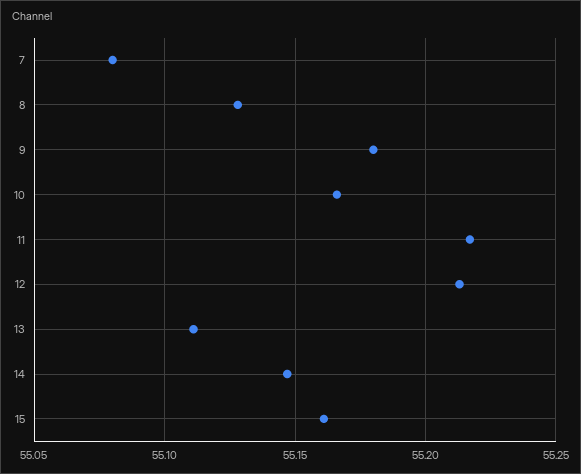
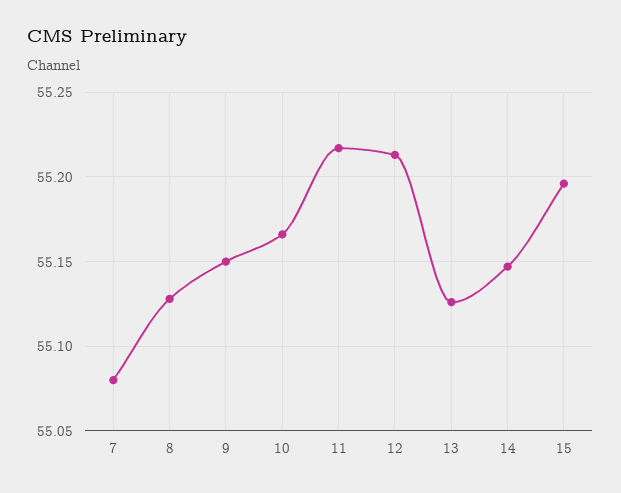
  {
    "7": 55.08,
    "8": 55.13,
-   "9": 55.18,
+   "9": 55.15,
    "10": 55.165,
    "11": 55.215,
    "12": 55.215,
-   "13": 55.11,
+   "13": 55.125,
    "14": 55.145,
-   "15": 55.16
+   "15": 55.195
  }

